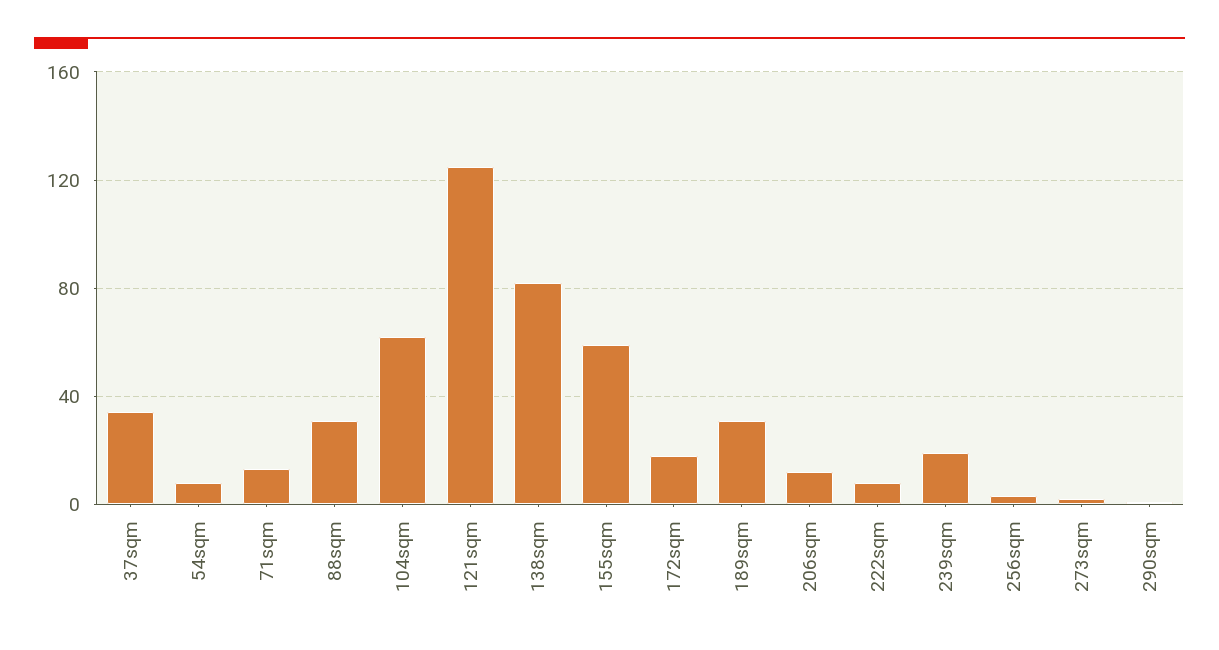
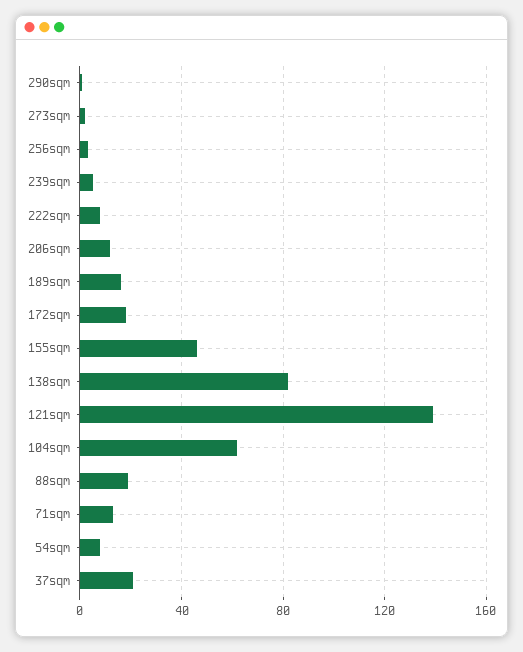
  {
-   "37sqm": 35,
+   "37sqm": 20,
    "54sqm": 10,
    "71sqm": 15,
-   "88sqm": 30,
+   "88sqm": 20,
    "104sqm": 60,
-   "121sqm": 125,
+   "121sqm": 140,
    "138sqm": 80,
-   "155sqm": 60,
+   "155sqm": 45,
    "172sqm": 20,
-   "189sqm": 30,
+   "189sqm": 15,
    "206sqm": 10,
    "222sqm": 10,
-   "239sqm": 20,
+   "239sqm": 5,
    "256sqm": 5,
    "273sqm": 0,
    "290sqm": 0
  }

